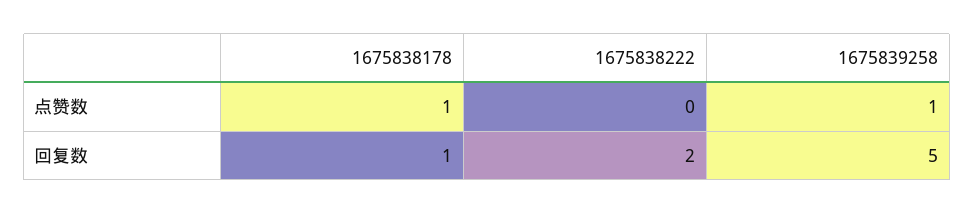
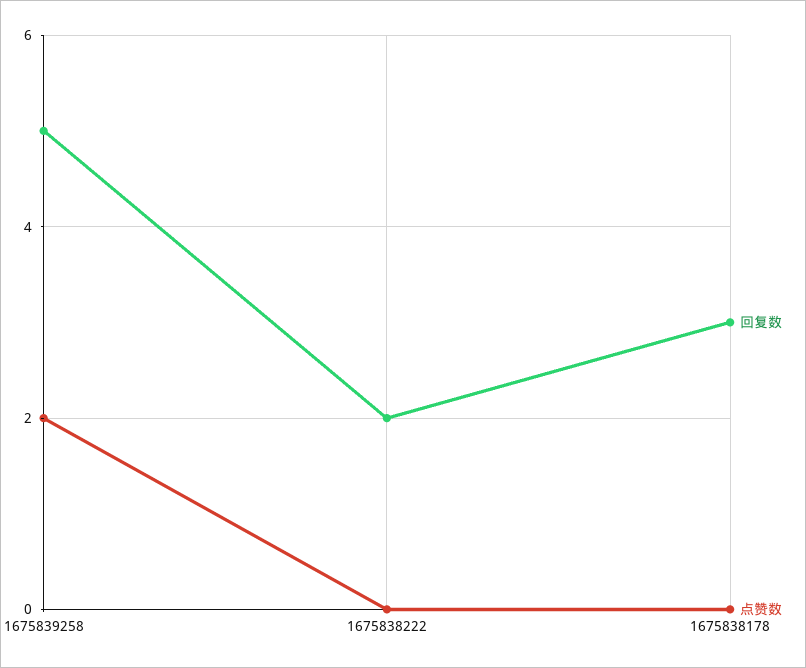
  {
    "点赞数": {
-     "1675838178": 1,
+     "1675838178": 0,
      "1675838222": 0,
-     "1675839258": 1
+     "1675839258": 2
    },
    "回复数": {
-     "1675838178": 1,
+     "1675838178": 3,
      "1675838222": 2,
      "1675839258": 5
    }
  }

